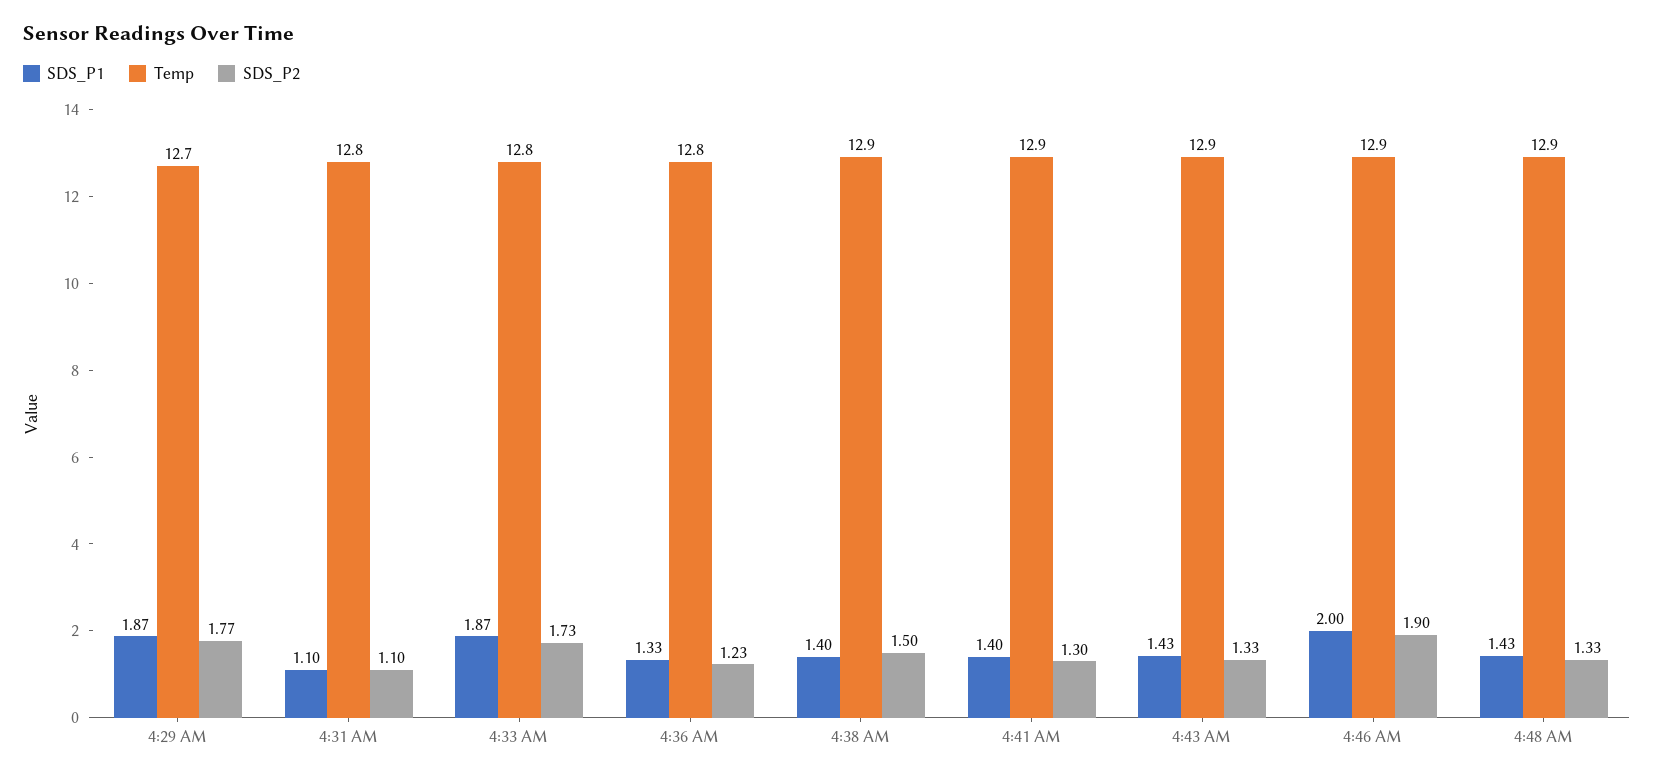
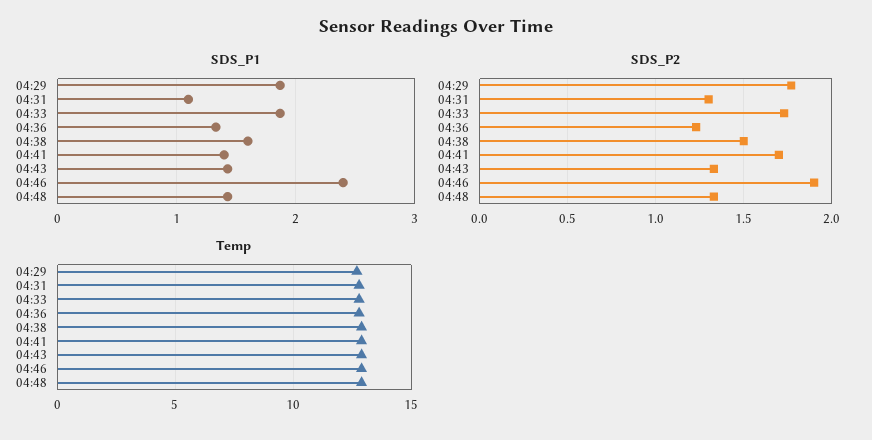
  {
    "SDS_P1": {
      "4:29 AM": 1.87,
      "4:31 AM": 1.1,
      "4:33 AM": 1.87,
      "4:36 AM": 1.33,
-     "4:38 AM": 1.4,
+     "4:38 AM": 1.6,
      "4:41 AM": 1.4,
      "4:43 AM": 1.43,
-     "4:46 AM": 2,
+     "4:46 AM": 2.4,
      "4:48 AM": 1.43
    },
    "Temp": {
      "4:29 AM": 12.7,
      "4:31 AM": 12.8,
      "4:33 AM": 12.8,
      "4:36 AM": 12.8,
      "4:38 AM": 12.9,
      "4:41 AM": 12.9,
      "4:43 AM": 12.9,
      "4:46 AM": 12.9,
      "4:48 AM": 12.9
    },
    "SDS_P2": {
      "4:29 AM": 1.77,
-     "4:31 AM": 1.1,
+     "4:31 AM": 1.3,
      "4:33 AM": 1.73,
      "4:36 AM": 1.23,
      "4:38 AM": 1.5,
-     "4:41 AM": 1.3,
+     "4:41 AM": 1.7,
      "4:43 AM": 1.33,
      "4:46 AM": 1.9,
      "4:48 AM": 1.33
    }
  }

